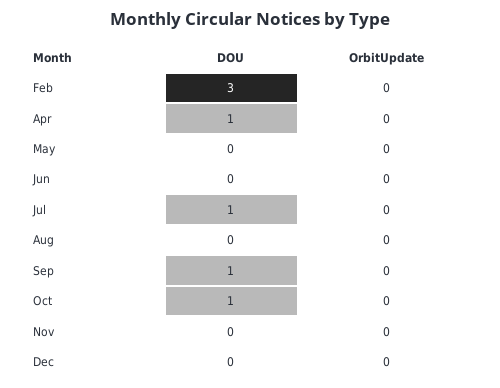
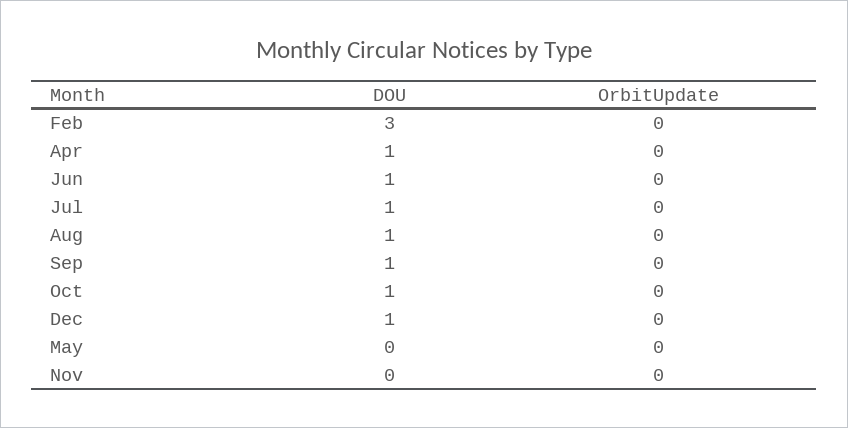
  {
    "DOU": {
      "Feb": 3,
      "Apr": 1,
      "May": 0,
-     "Jun": 0,
+     "Jun": 1,
      "Jul": 1,
-     "Aug": 0,
+     "Aug": 1,
      "Sep": 1,
      "Oct": 1,
      "Nov": 0,
-     "Dec": 0
+     "Dec": 1
    },
    "OrbitUpdate": {
      "Feb": 0,
      "Apr": 0,
      "May": 0,
      "Jun": 0,
      "Jul": 0,
      "Aug": 0,
      "Sep": 0,
      "Oct": 0,
      "Nov": 0,
      "Dec": 0
    }
  }

